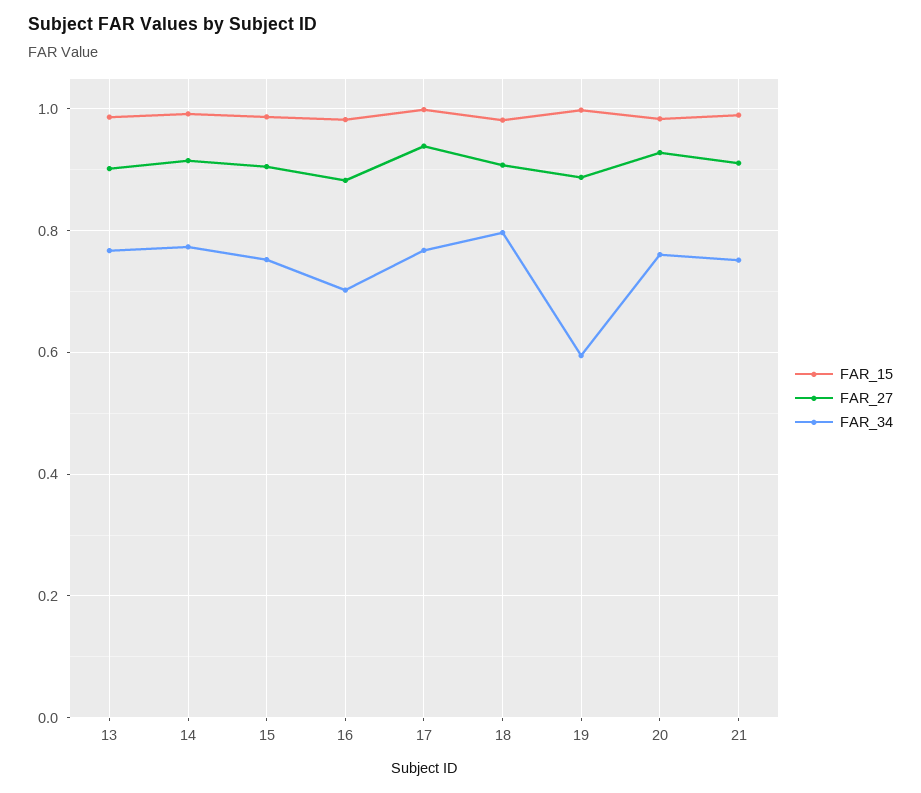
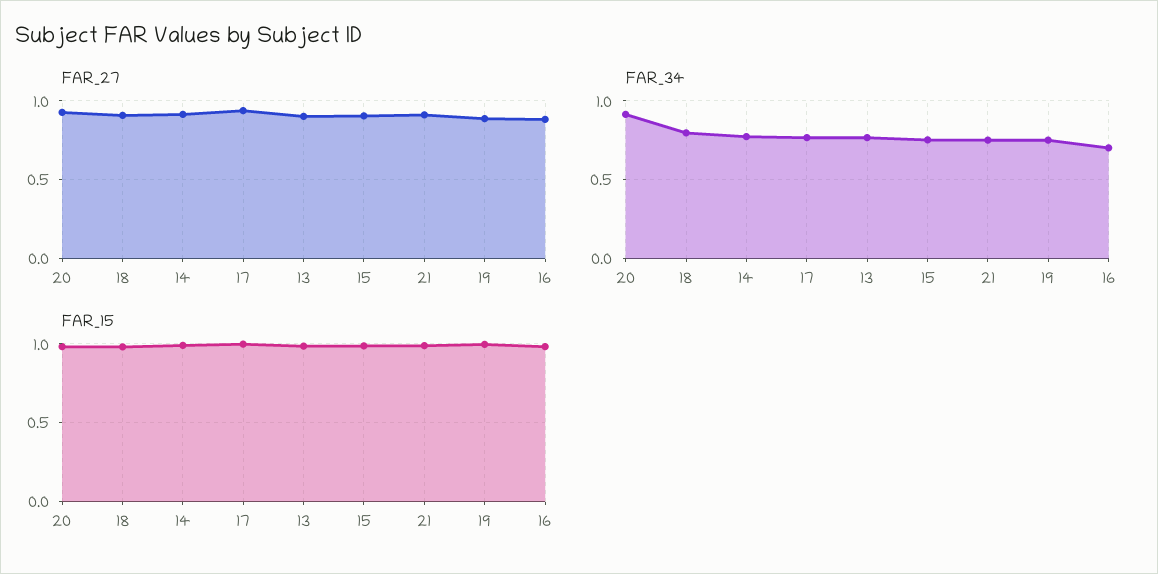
  {
    "FAR_15": {
      "13": 0.98,
      "14": 1,
      "15": 0.98,
      "16": 0.98,
      "17": 1,
      "18": 0.98,
      "19": 1,
      "20": 0.98,
      "21": 1
    },
    "FAR_27": {
      "13": 0.9,
      "14": 0.92,
      "15": 0.9,
      "16": 0.88,
      "17": 0.94,
      "18": 0.9,
      "19": 0.88,
      "20": 0.92,
      "21": 0.92
    },
    "FAR_34": {
      "13": 0.76,
      "14": 0.78,
      "15": 0.76,
      "16": 0.7,
      "17": 0.76,
      "18": 0.8,
-     "19": 0.6,
+     "19": 0.75,
-     "20": 0.76,
+     "20": 0.9,
      "21": 0.76
    }
  }

